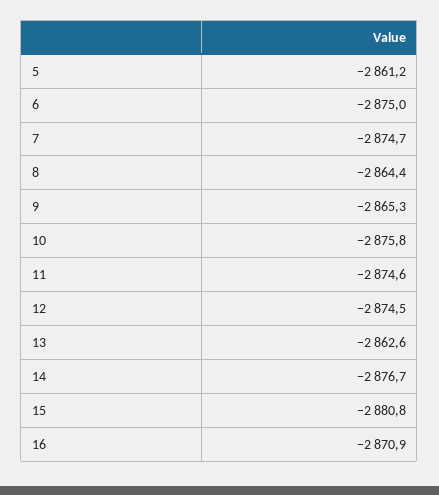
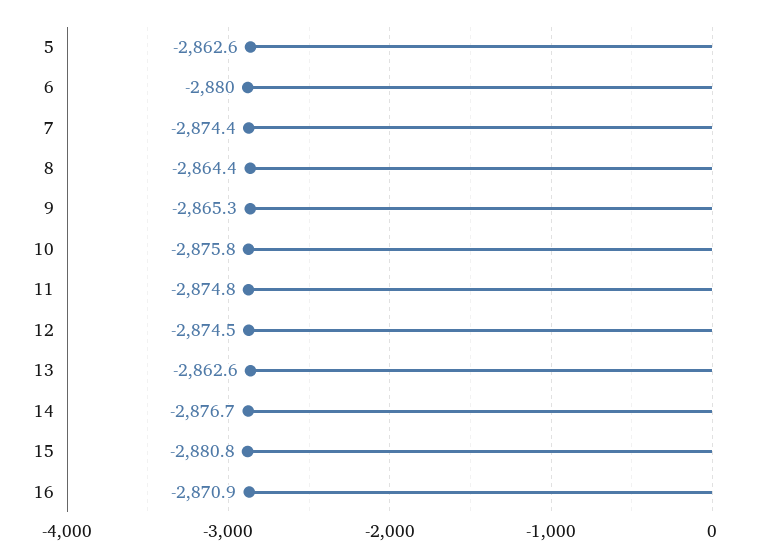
  {
-   "5": -2861.2,
+   "5": -2862.6,
-   "6": -2875,
+   "6": -2880,
-   "7": -2874.7,
+   "7": -2874.4,
    "8": -2864.4,
    "9": -2865.3,
    "10": -2875.8,
-   "11": -2874.6,
+   "11": -2874.8,
    "12": -2874.5,
    "13": -2862.6,
    "14": -2876.7,
    "15": -2880.8,
    "16": -2870.9
  }

